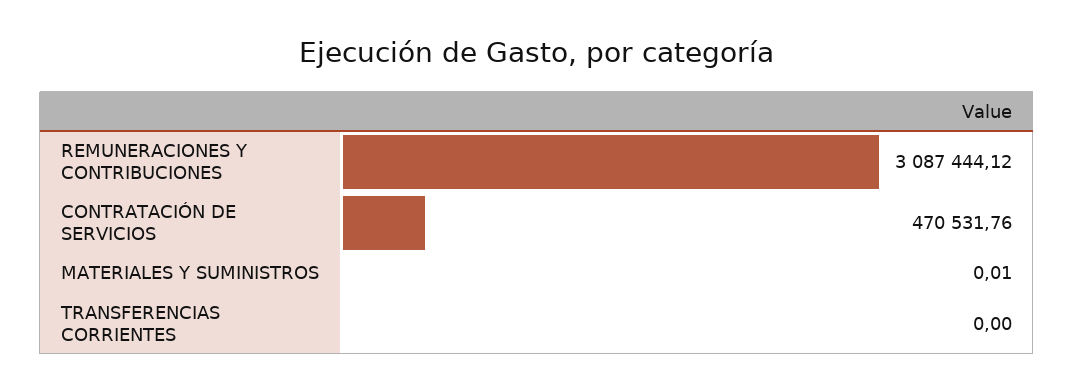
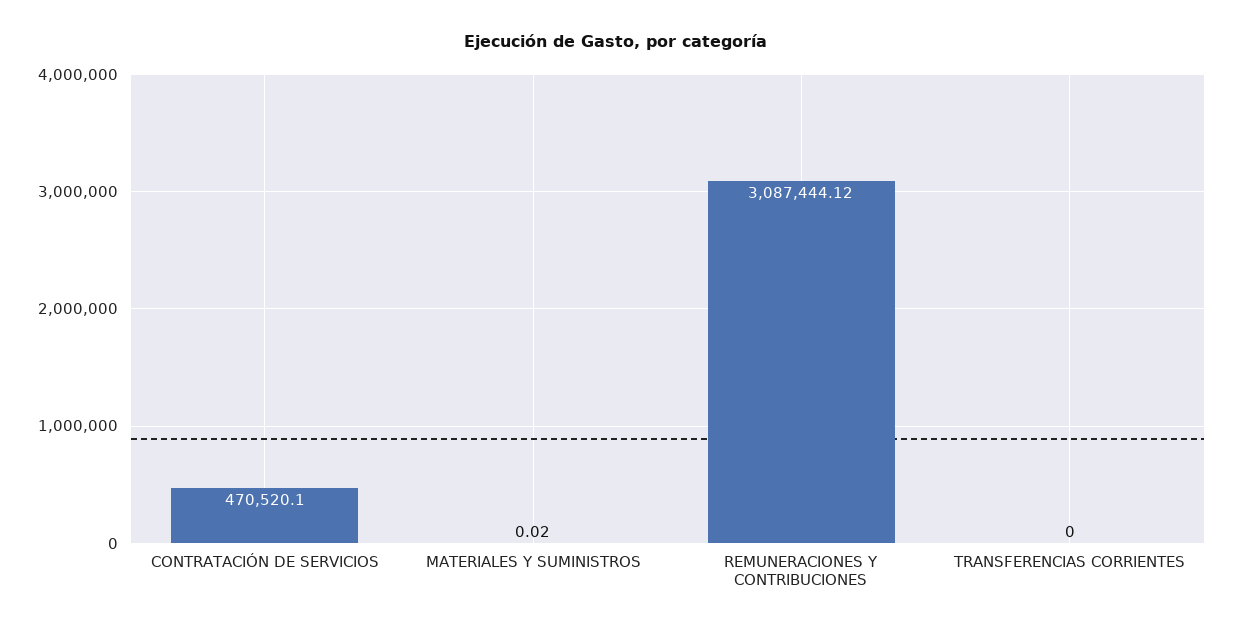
  {
    "REMUNERACIONES Y CONTRIBUCIONES": 3087444.12,
-   "CONTRATACIÓN DE SERVICIOS": 470531.76,
+   "CONTRATACIÓN DE SERVICIOS": 470520.1,
-   "MATERIALES Y SUMINISTROS": 0.01,
+   "MATERIALES Y SUMINISTROS": 0.02,
    "TRANSFERENCIAS CORRIENTES": 0
  }

